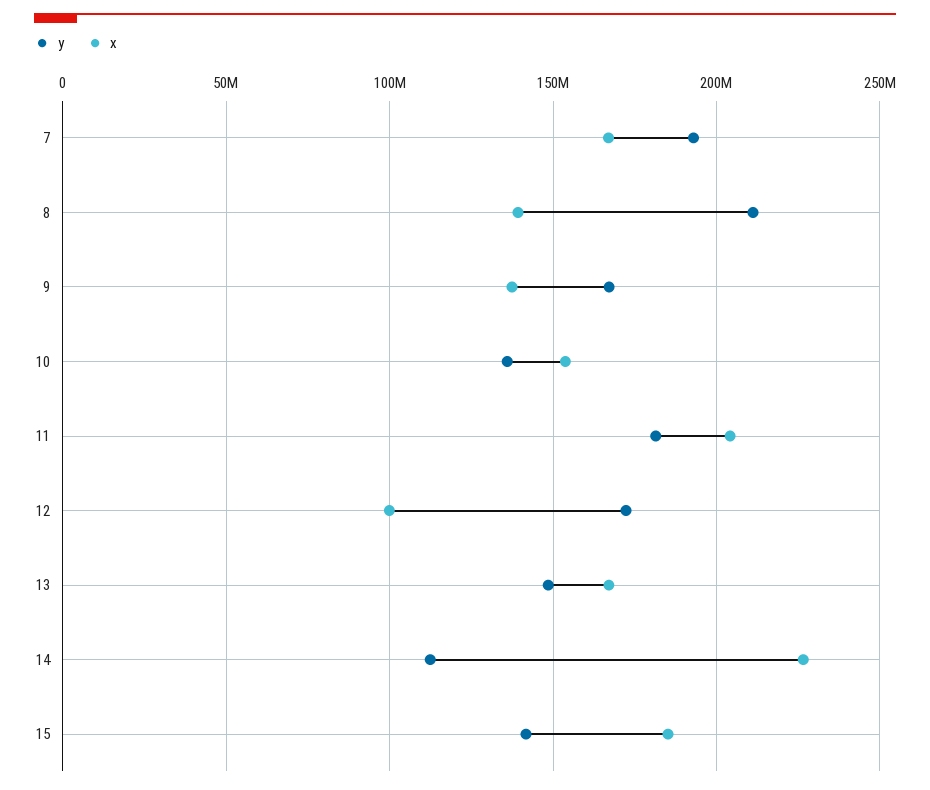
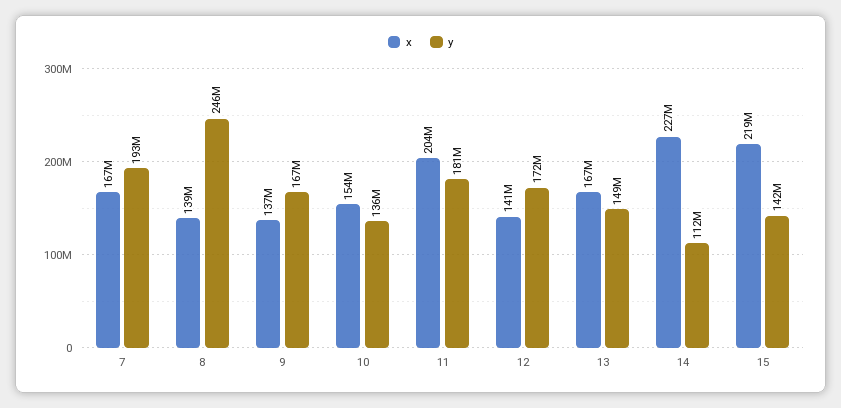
  {
    "y": {
      "7": 193000000,
-     "8": 210000000,
+     "8": 246000000,
      "9": 167000000,
      "10": 136000000,
      "11": 181000000,
      "12": 172000000,
      "13": 149000000,
      "14": 112000000,
      "15": 142000000
    },
    "x": {
      "7": 167000000,
      "8": 139000000,
      "9": 137000000,
      "10": 154000000,
      "11": 204000000,
-     "12": 100000000,
+     "12": 141000000,
      "13": 167000000,
      "14": 227000000,
-     "15": 185000000
+     "15": 219000000
    }
  }

